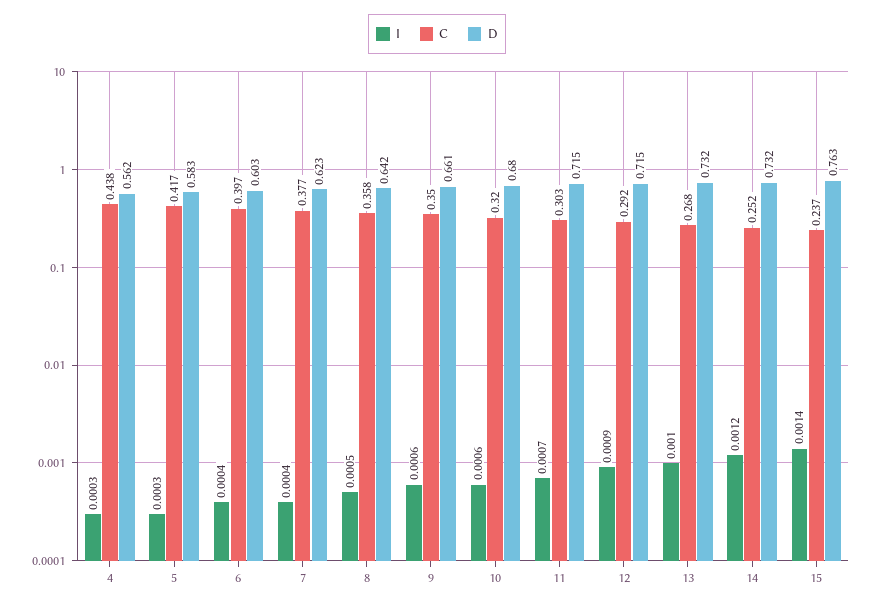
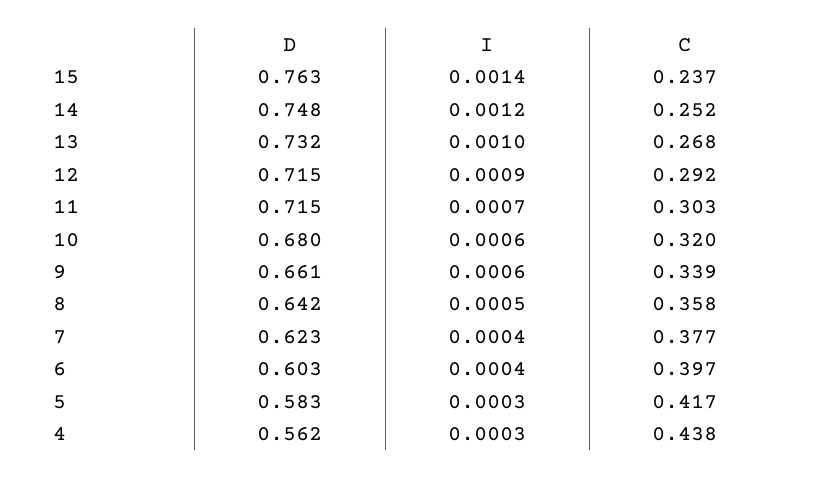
  {
    "I": {
      "4": 0.0003,
      "5": 0.0003,
      "6": 0.0004,
      "7": 0.0004,
      "8": 0.0005,
      "9": 0.0006,
      "10": 0.0006,
      "11": 0.0007,
      "12": 0.0009,
      "13": 0.001,
      "14": 0.0012,
      "15": 0.0014
    },
    "C": {
      "4": 0.438,
      "5": 0.417,
      "6": 0.397,
      "7": 0.377,
      "8": 0.358,
-     "9": 0.35,
+     "9": 0.339,
      "10": 0.32,
      "11": 0.303,
      "12": 0.292,
      "13": 0.268,
      "14": 0.252,
      "15": 0.237
    },
    "D": {
      "4": 0.562,
      "5": 0.583,
      "6": 0.603,
      "7": 0.623,
      "8": 0.642,
      "9": 0.661,
      "10": 0.68,
      "11": 0.715,
      "12": 0.715,
      "13": 0.732,
-     "14": 0.732,
+     "14": 0.748,
      "15": 0.763
    }
  }

